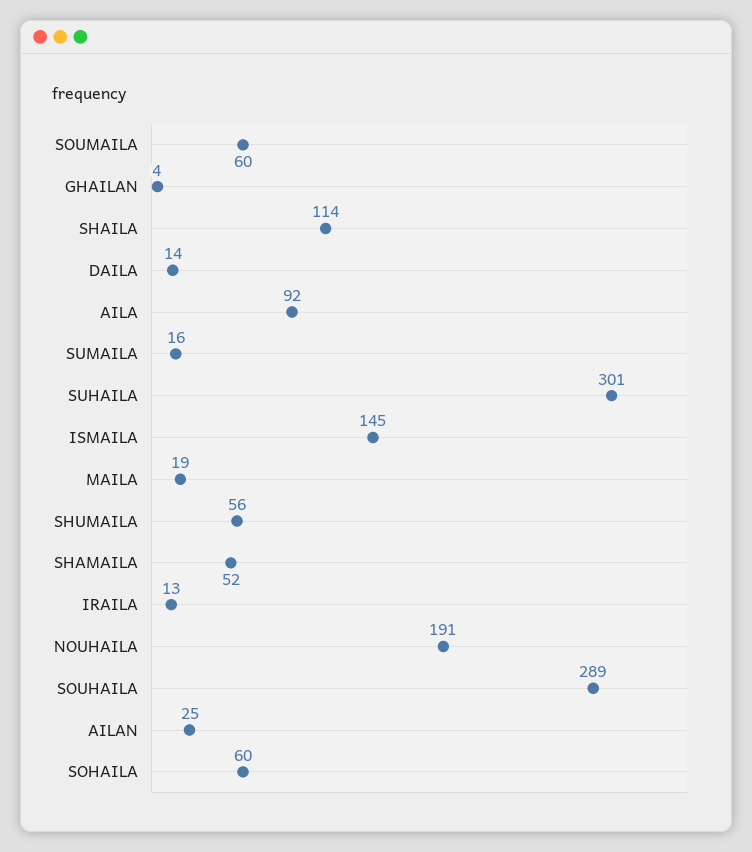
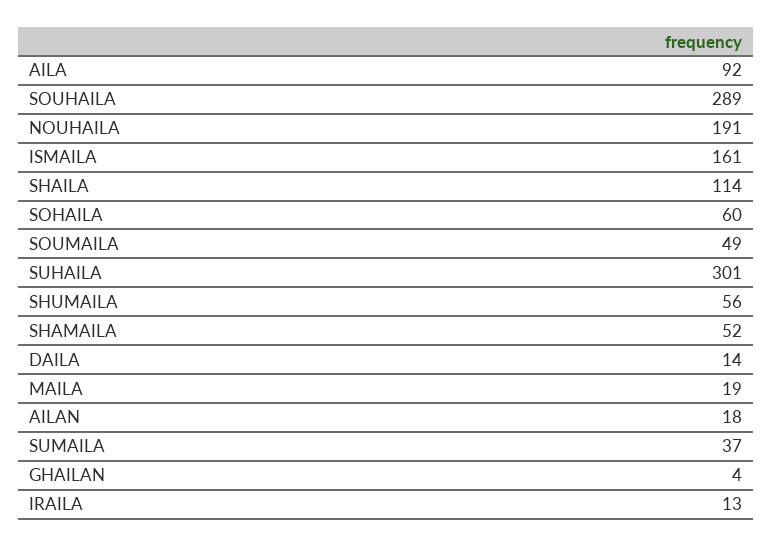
  {
-   "SOUMAILA": 60,
+   "SOUMAILA": 49,
    "GHAILAN": 4,
    "SHAILA": 114,
    "DAILA": 14,
    "AILA": 92,
-   "SUMAILA": 16,
+   "SUMAILA": 37,
    "SUHAILA": 301,
-   "ISMAILA": 145,
+   "ISMAILA": 161,
    "MAILA": 19,
    "SHUMAILA": 56,
    "SHAMAILA": 52,
    "IRAILA": 13,
    "NOUHAILA": 191,
    "SOUHAILA": 289,
-   "AILAN": 25,
+   "AILAN": 18,
    "SOHAILA": 60
  }

